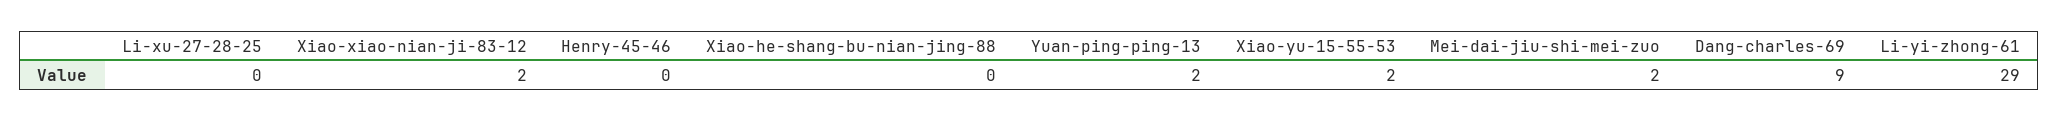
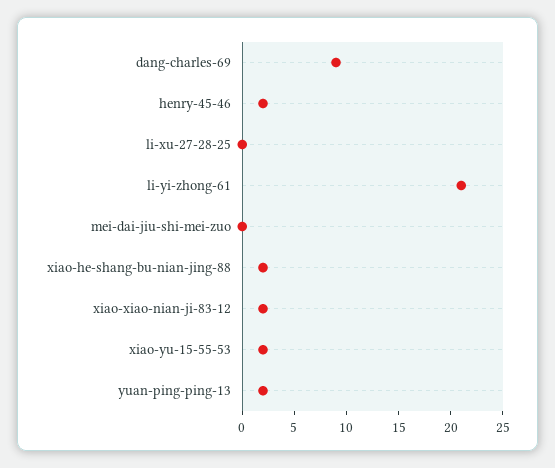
  {
    "Li-xu-27-28-25": 0,
    "Xiao-xiao-nian-ji-83-12": 2,
-   "Henry-45-46": 0,
+   "Henry-45-46": 2,
-   "Xiao-he-shang-bu-nian-jing-88": 0,
+   "Xiao-he-shang-bu-nian-jing-88": 2,
    "Yuan-ping-ping-13": 2,
    "Xiao-yu-15-55-53": 2,
-   "Mei-dai-jiu-shi-mei-zuo": 2,
+   "Mei-dai-jiu-shi-mei-zuo": 0,
    "Dang-charles-69": 9,
-   "Li-yi-zhong-61": 29
+   "Li-yi-zhong-61": 21
  }

